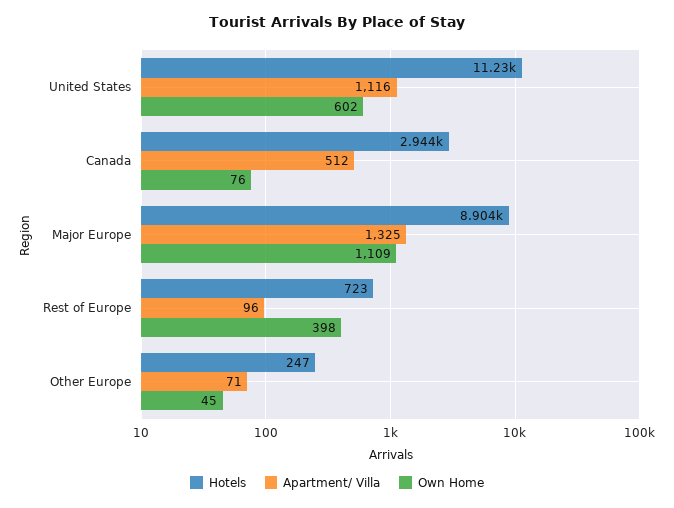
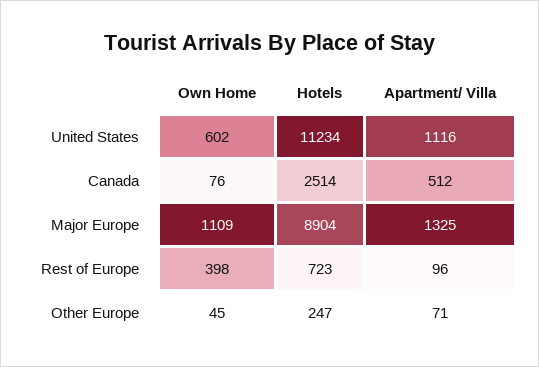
  {
    "Hotels": {
      "United States": 11234,
-     "Canada": 2944,
+     "Canada": 2514,
      "Major Europe": 8904,
      "Rest of Europe": 723,
      "Other Europe": 247
    },
    "Apartment/ Villa": {
      "United States": 1116,
      "Canada": 512,
      "Major Europe": 1325,
      "Rest of Europe": 96,
      "Other Europe": 71
    },
    "Own Home": {
      "United States": 602,
      "Canada": 76,
      "Major Europe": 1109,
      "Rest of Europe": 398,
      "Other Europe": 45
    }
  }

